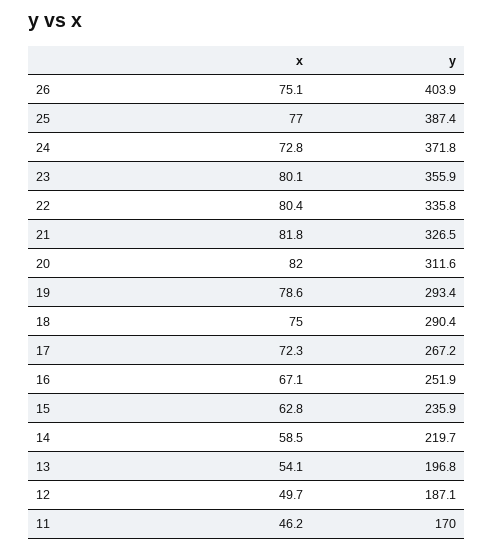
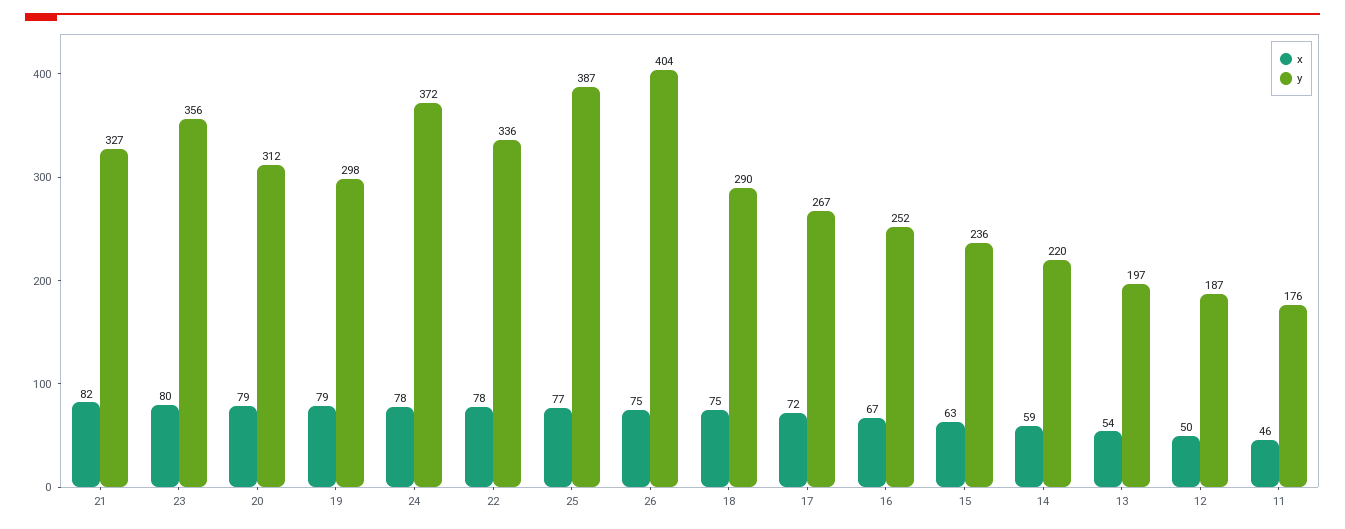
  {
    "x": {
      "26": 75.1,
      "25": 77,
-     "24": 72.8,
+     "24": 78,
      "23": 80.1,
-     "22": 80.4,
+     "22": 78,
      "21": 81.8,
-     "20": 82,
+     "20": 79,
      "19": 78.6,
      "18": 75,
      "17": 72.3,
      "16": 67.1,
      "15": 62.8,
      "14": 58.5,
      "13": 54.1,
      "12": 49.7,
      "11": 46.2
    },
    "y": {
      "26": 403.9,
      "25": 387.4,
      "24": 371.8,
      "23": 355.9,
      "22": 335.8,
      "21": 326.5,
      "20": 311.6,
-     "19": 293.4,
+     "19": 298,
      "18": 290.4,
      "17": 267.2,
      "16": 251.9,
      "15": 235.9,
      "14": 219.7,
      "13": 196.8,
      "12": 187.1,
-     "11": 170
+     "11": 176
    }
  }

